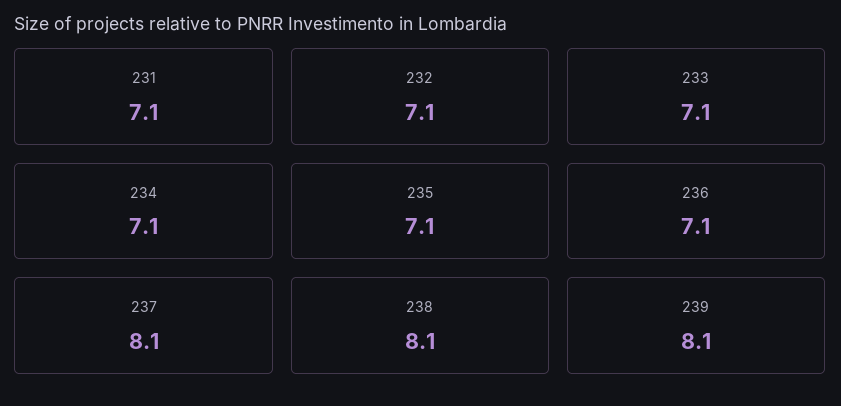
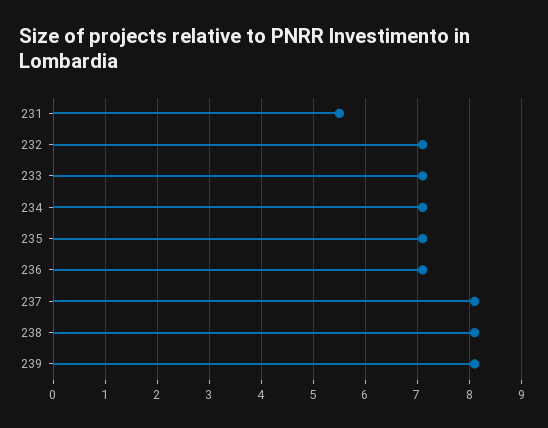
  {
-   "231": 7.1,
+   "231": 5.5,
    "232": 7.1,
    "233": 7.1,
    "234": 7.1,
    "235": 7.1,
    "236": 7.1,
    "237": 8.1,
    "238": 8.1,
    "239": 8.1
  }

